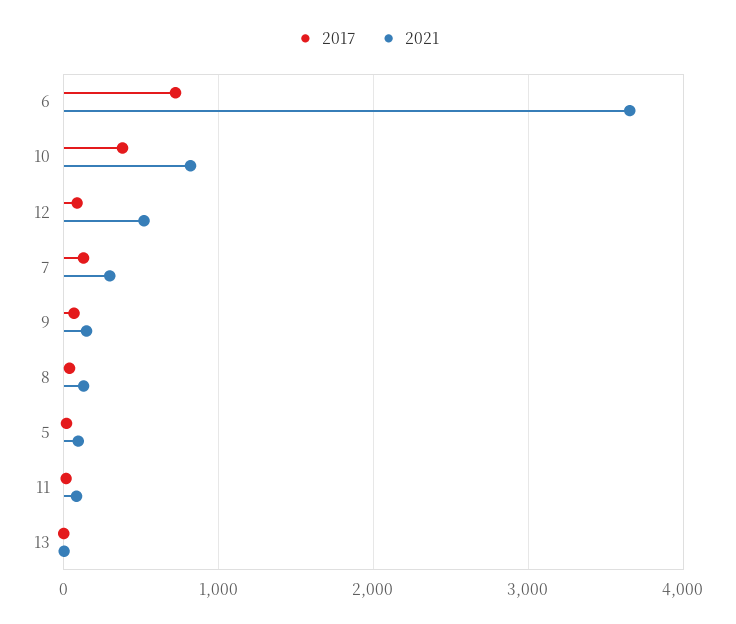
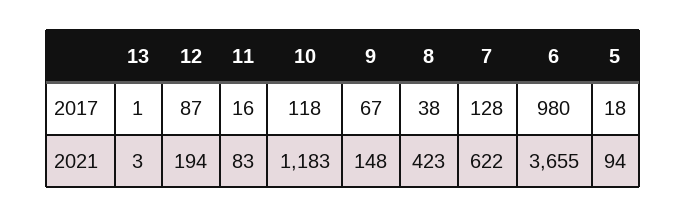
  {
    "2017": {
-     "6": 700,
+     "6": 980,
-     "10": 400,
+     "10": 118,
      "12": 87,
      "7": 128,
      "9": 67,
      "8": 38,
      "5": 18,
      "11": 16,
      "13": 1
    },
    "2021": {
      "6": 3655,
-     "10": 800,
+     "10": 1183,
-     "12": 500,
+     "12": 194,
-     "7": 300,
+     "7": 622,
      "9": 148,
-     "8": 100,
+     "8": 423,
      "5": 94,
      "11": 83,
      "13": 3
    }
  }

